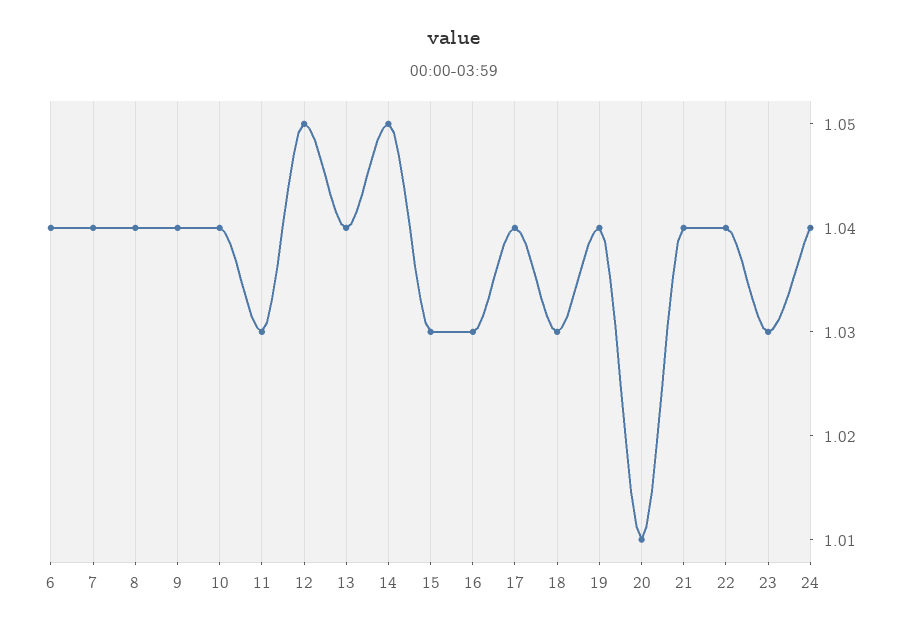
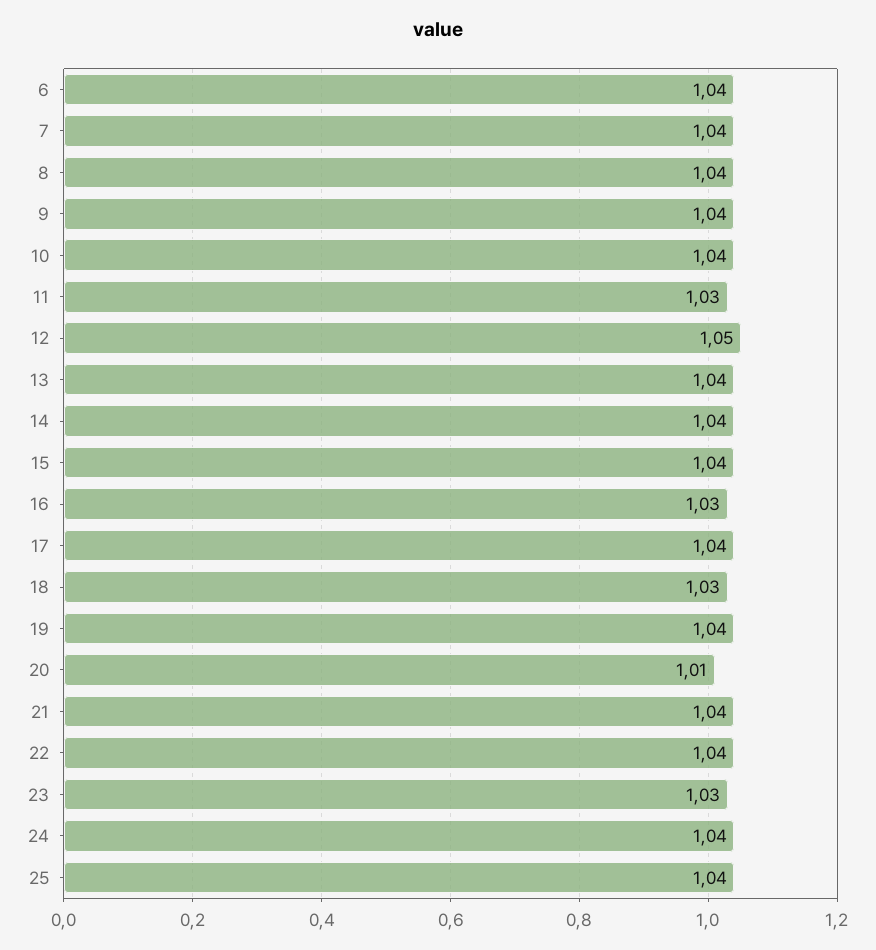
  {
    "6": 1.04,
    "7": 1.04,
    "8": 1.04,
    "9": 1.04,
    "10": 1.04,
    "11": 1.03,
    "12": 1.05,
    "13": 1.04,
-   "14": 1.05,
+   "14": 1.04,
-   "15": 1.03,
+   "15": 1.04,
    "16": 1.03,
    "17": 1.04,
    "18": 1.03,
    "19": 1.04,
    "20": 1.01,
    "21": 1.04,
    "22": 1.04,
    "23": 1.03,
-   "24": 1.04
+   "24": 1.04,
+   "25": 1.04
  }

